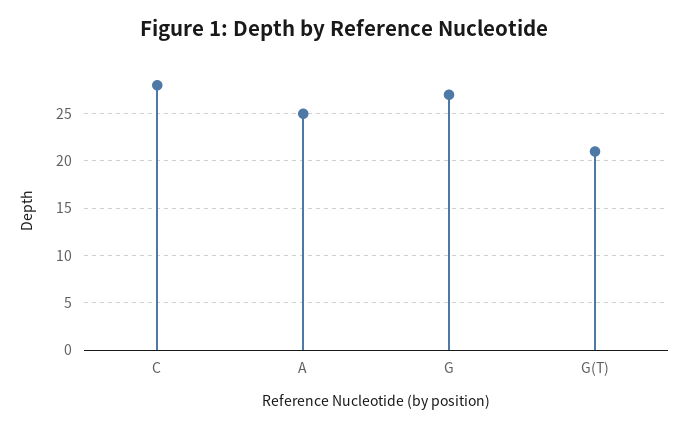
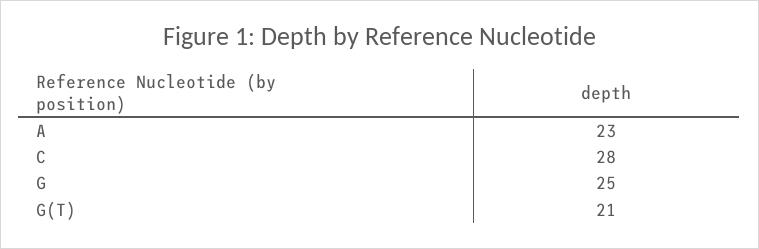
  {
    "C": 28,
-   "A": 25,
+   "A": 23,
-   "G": 27,
+   "G": 25,
    "G(T)": 21
  }

